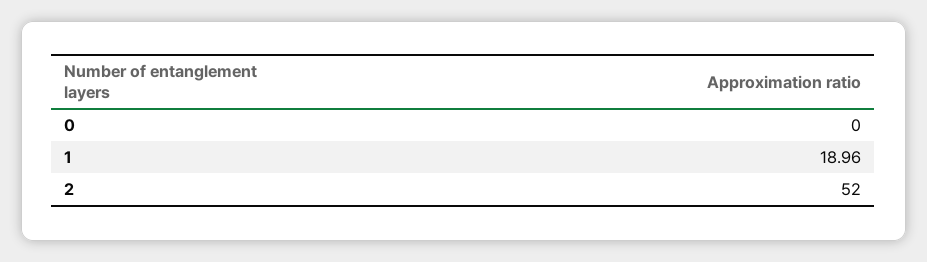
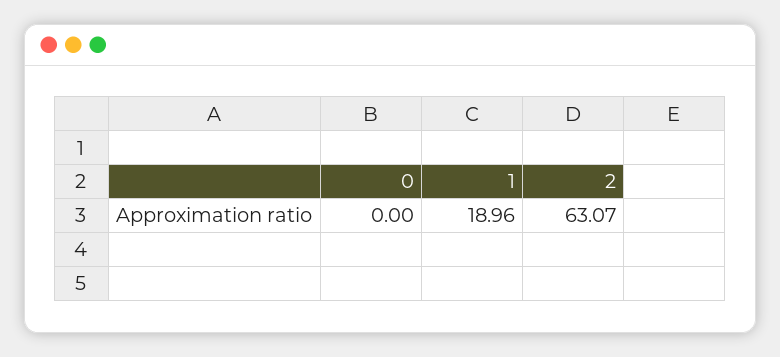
  {
    "0": 0,
    "1": 18.96,
-   "2": 52
+   "2": 63.07
  }

